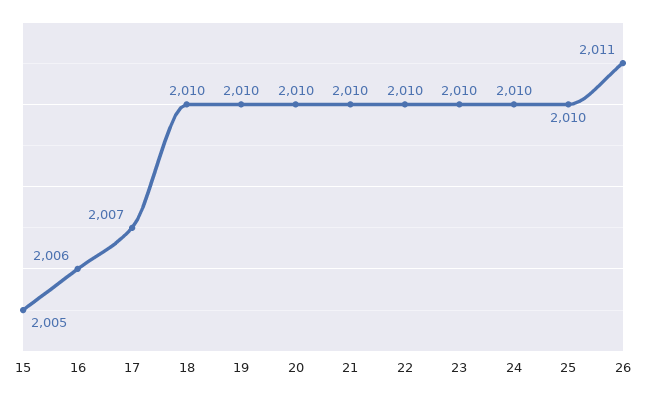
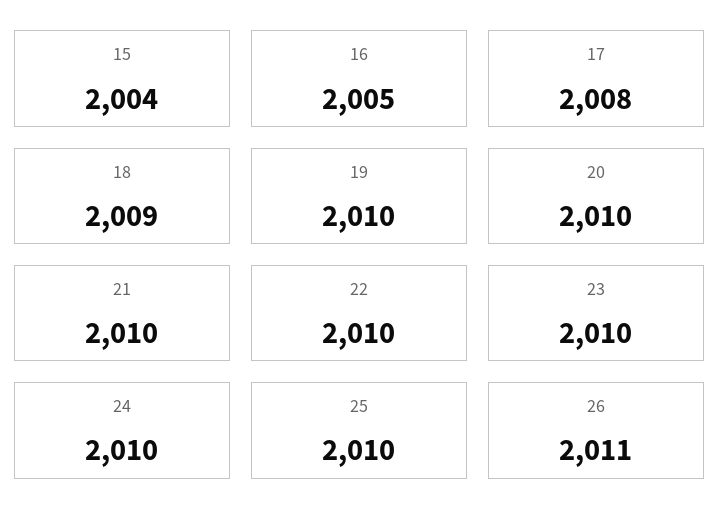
  {
-   "15": 2005,
+   "15": 2004,
-   "16": 2006,
+   "16": 2005,
-   "17": 2007,
+   "17": 2008,
-   "18": 2010,
+   "18": 2009,
    "19": 2010,
    "20": 2010,
    "21": 2010,
    "22": 2010,
    "23": 2010,
    "24": 2010,
    "25": 2010,
    "26": 2011
  }

